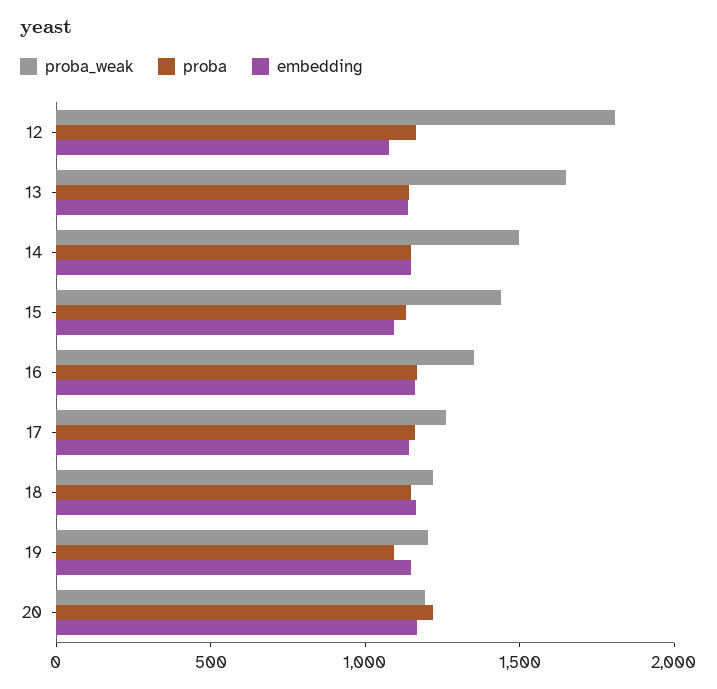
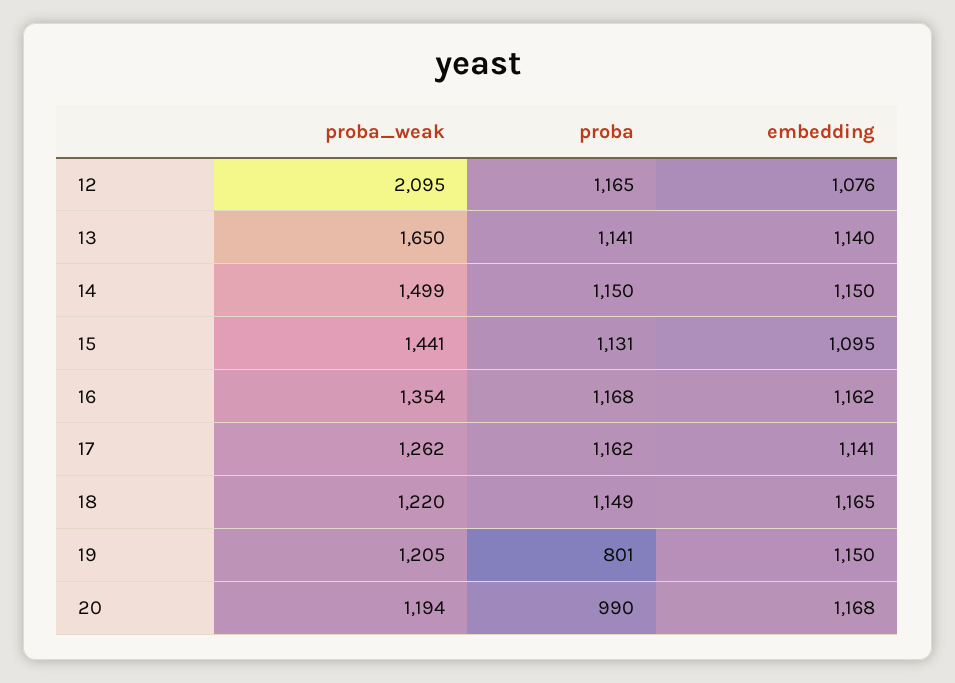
  {
    "proba_weak": {
-     "12": 1800,
+     "12": 2095,
      "13": 1650,
      "14": 1499,
      "15": 1441,
      "16": 1354,
      "17": 1262,
      "18": 1220,
      "19": 1205,
      "20": 1194
    },
    "proba": {
      "12": 1165,
      "13": 1141,
      "14": 1150,
      "15": 1131,
      "16": 1168,
      "17": 1162,
      "18": 1149,
-     "19": 1100,
+     "19": 801,
-     "20": 1200
+     "20": 990
    },
    "embedding": {
      "12": 1076,
      "13": 1140,
      "14": 1150,
      "15": 1095,
      "16": 1162,
      "17": 1141,
      "18": 1165,
      "19": 1150,
      "20": 1168
    }
  }

